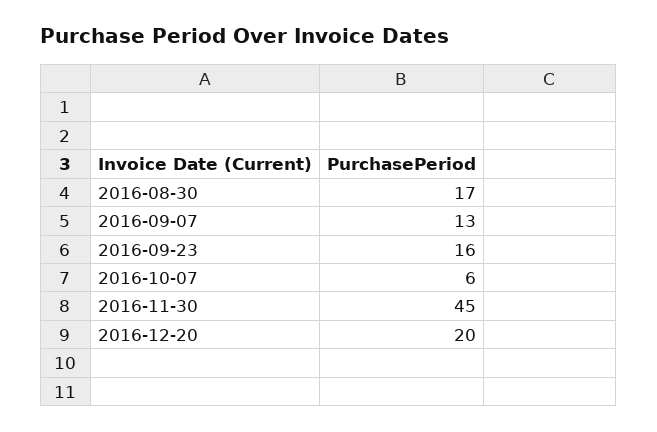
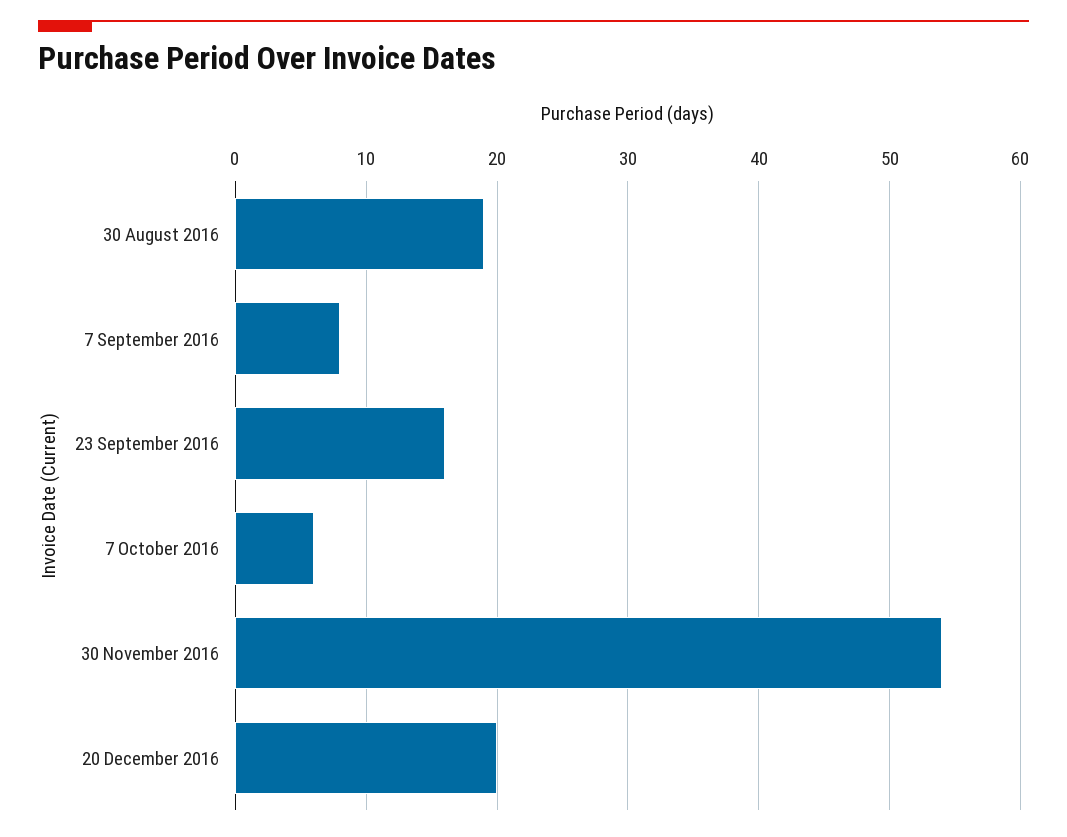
  {
-   "2016-08-30": 17,
+   "2016-08-30": 19,
-   "2016-09-07": 13,
+   "2016-09-07": 8,
    "2016-09-23": 16,
    "2016-10-07": 6,
-   "2016-11-30": 45,
+   "2016-11-30": 54,
    "2016-12-20": 20
  }

